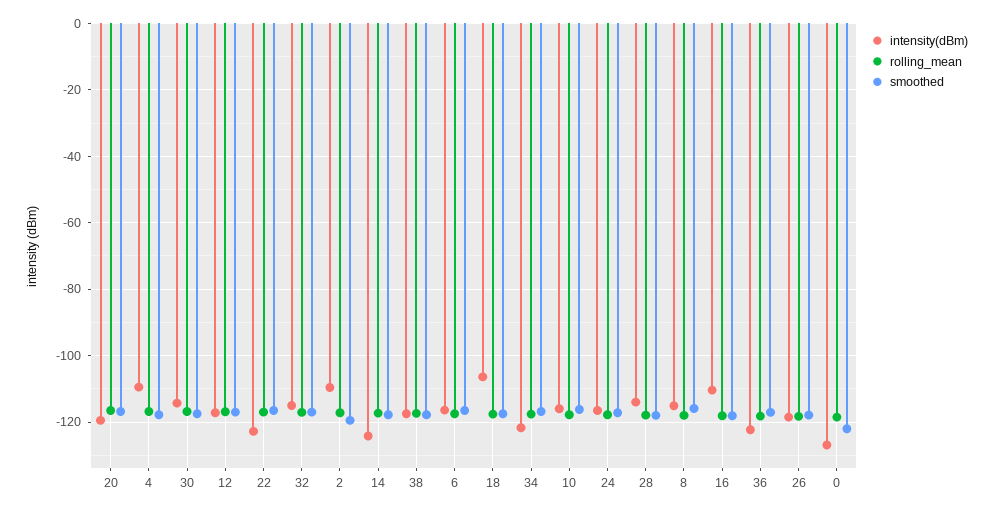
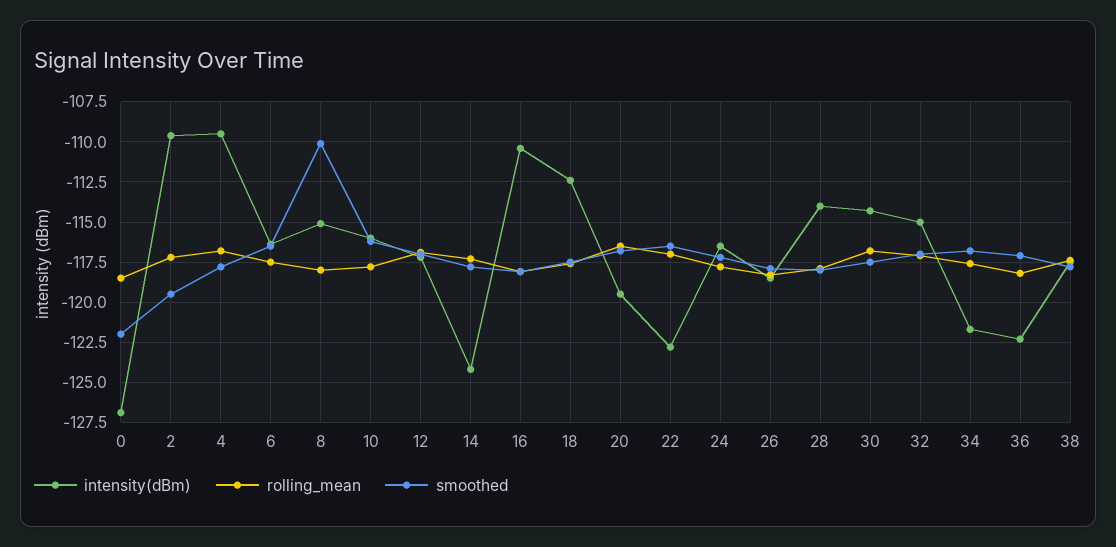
  {
    "intensity(dBm)": {
      "20": -119.5,
      "4": -109.5,
      "30": -114.5,
      "12": -117,
      "22": -123,
      "32": -115,
      "2": -109.5,
      "14": -124,
      "38": -117.5,
      "6": -116.5,
-     "18": -106,
+     "18": -112.5,
      "34": -121.5,
      "10": -116,
      "24": -116.5,
      "28": -114,
      "8": -115,
      "16": -110.5,
      "36": -122.5,
      "26": -118.5,
      "0": -127
    },
    "rolling_mean": {
      "20": -116.5,
      "4": -117,
      "30": -117,
      "12": -117,
      "22": -117,
      "32": -117,
      "2": -117,
      "14": -117.5,
      "38": -117.5,
      "6": -117.5,
      "18": -117.5,
      "34": -117.5,
      "10": -118,
      "24": -118,
      "28": -118,
      "8": -118,
      "16": -118,
      "36": -118,
      "26": -118.5,
      "0": -118.5
    },
    "smoothed": {
      "20": -117,
      "4": -118,
      "30": -117.5,
      "12": -117,
      "22": -116.5,
      "32": -117,
      "2": -119.5,
      "14": -118,
      "38": -118,
      "6": -116.5,
      "18": -117.5,
      "34": -117,
      "10": -116,
      "24": -117,
      "28": -118,
-     "8": -116,
+     "8": -110,
      "16": -118,
      "36": -117,
      "26": -118,
      "0": -122
    }
  }

